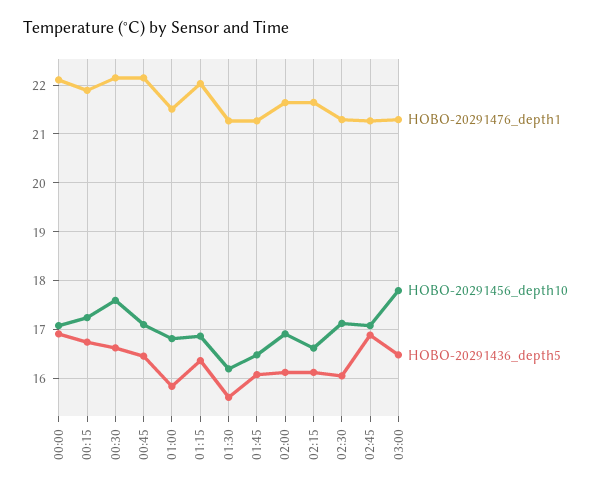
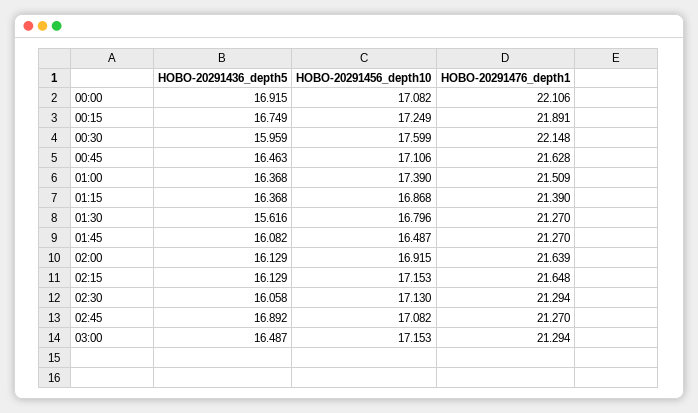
  {
    "HOBO-20291476_depth1": {
      "00:00": 22.106,
      "00:15": 21.891,
      "00:30": 22.148,
-     "00:45": 22.2,
+     "00:45": 21.628,
      "01:00": 21.509,
-     "01:15": 22,
+     "01:15": 21.39,
      "01:30": 21.27,
      "01:45": 21.27,
      "02:00": 21.639,
      "02:15": 21.648,
      "02:30": 21.294,
      "02:45": 21.27,
      "03:00": 21.294
    },
    "HOBO-20291456_depth10": {
      "00:00": 17.082,
      "00:15": 17.249,
      "00:30": 17.599,
      "00:45": 17.106,
-     "01:00": 16.8,
+     "01:00": 17.39,
      "01:15": 16.868,
-     "01:30": 16.2,
+     "01:30": 16.796,
      "01:45": 16.487,
      "02:00": 16.915,
-     "02:15": 16.6,
+     "02:15": 17.153,
      "02:30": 17.13,
      "02:45": 17.082,
-     "03:00": 17.8
+     "03:00": 17.153
    },
    "HOBO-20291436_depth5": {
      "00:00": 16.915,
      "00:15": 16.749,
-     "00:30": 16.6,
+     "00:30": 15.959,
      "00:45": 16.463,
-     "01:00": 15.8,
+     "01:00": 16.368,
      "01:15": 16.368,
      "01:30": 15.616,
      "01:45": 16.082,
      "02:00": 16.129,
      "02:15": 16.129,
      "02:30": 16.058,
      "02:45": 16.892,
      "03:00": 16.487
    }
  }

